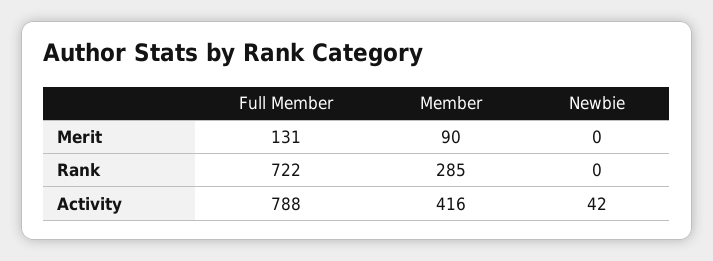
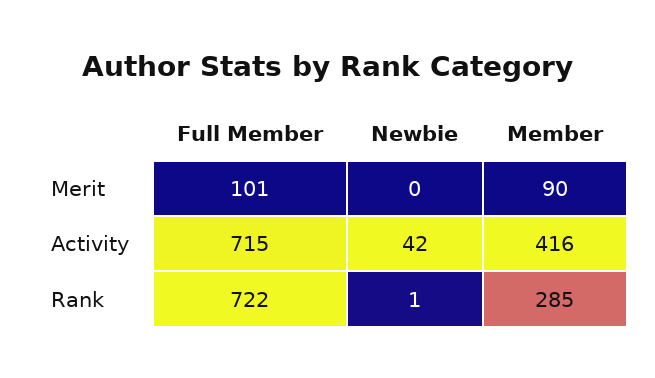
  {
    "Full Member": {
-     "Merit": 131,
+     "Merit": 101,
      "Rank": 722,
-     "Activity": 788
+     "Activity": 715
    },
    "Member": {
      "Merit": 90,
      "Rank": 285,
      "Activity": 416
    },
    "Newbie": {
      "Merit": 0,
-     "Rank": 0,
+     "Rank": 1,
      "Activity": 42
    }
  }

